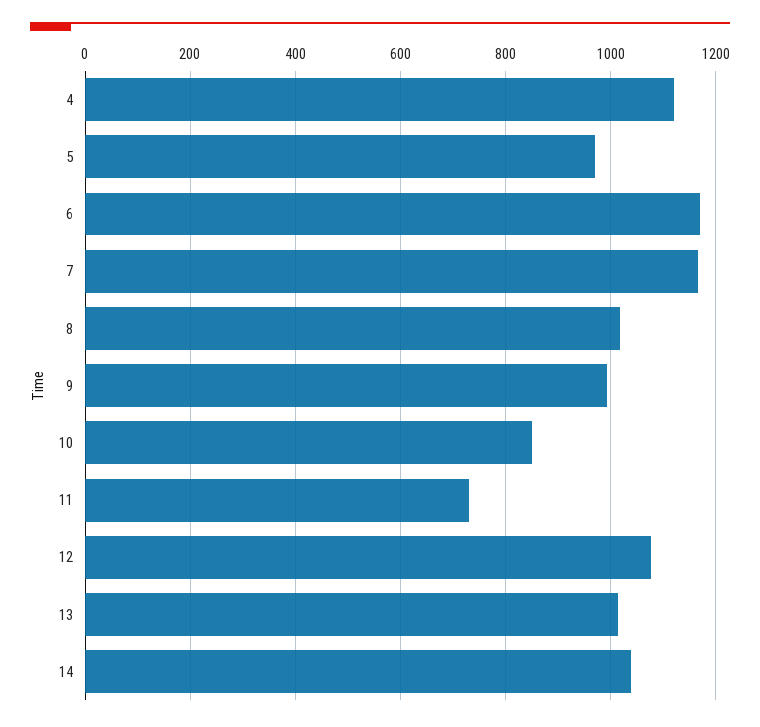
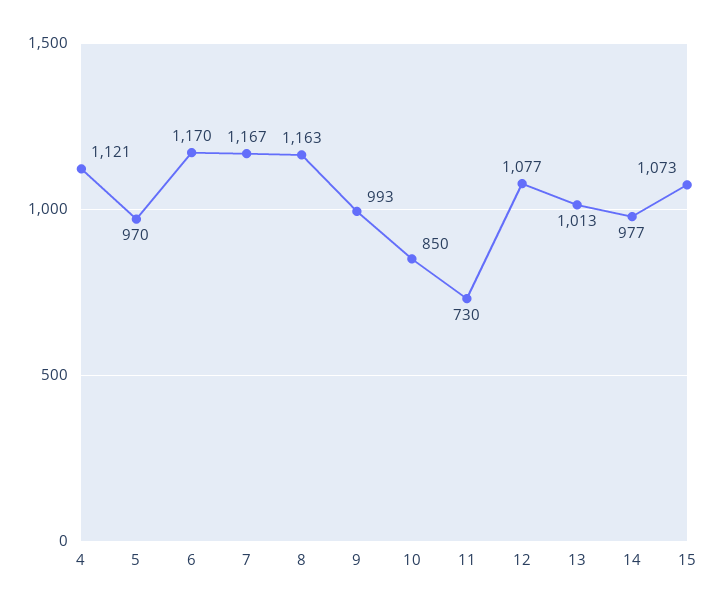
  {
    "4": 1121,
    "5": 970,
    "6": 1170,
    "7": 1167,
-   "8": 1020,
+   "8": 1163,
    "9": 993,
    "10": 850,
    "11": 730,
    "12": 1077,
    "13": 1013,
-   "14": 1040
+   "14": 977,
+   "15": 1073
  }

